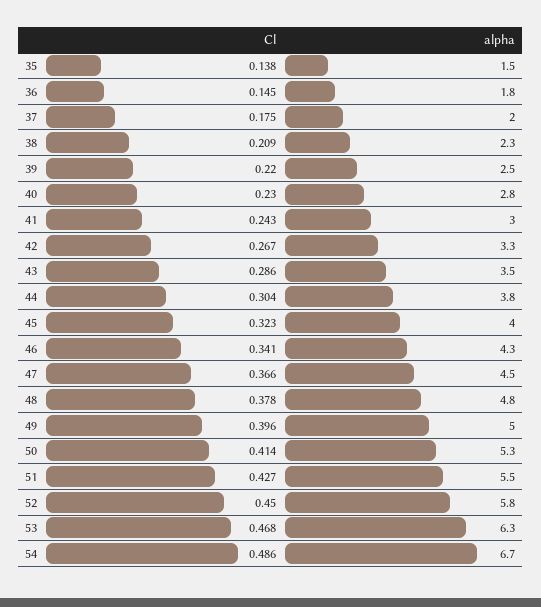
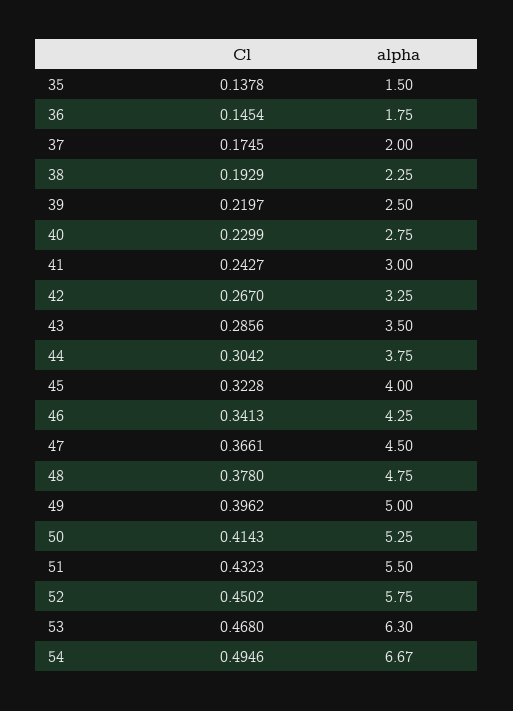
  {
    "Cl": {
      "35": 0.1378,
      "36": 0.1454,
      "37": 0.1745,
-     "38": 0.209,
+     "38": 0.1929,
      "39": 0.2197,
      "40": 0.2299,
      "41": 0.2427,
      "42": 0.267,
      "43": 0.2856,
      "44": 0.3042,
      "45": 0.3228,
      "46": 0.3413,
      "47": 0.3661,
      "48": 0.378,
      "49": 0.3962,
      "50": 0.4143,
-     "51": 0.427,
+     "51": 0.4323,
      "52": 0.4502,
      "53": 0.468,
-     "54": 0.486
+     "54": 0.4946
    },
    "alpha": {
      "35": 1.5,
      "36": 1.75,
      "37": 2,
      "38": 2.25,
      "39": 2.5,
      "40": 2.75,
      "41": 3,
      "42": 3.25,
      "43": 3.5,
      "44": 3.75,
      "45": 4,
      "46": 4.25,
      "47": 4.5,
      "48": 4.75,
      "49": 5,
      "50": 5.25,
      "51": 5.5,
      "52": 5.75,
      "53": 6.3,
      "54": 6.67
    }
  }

